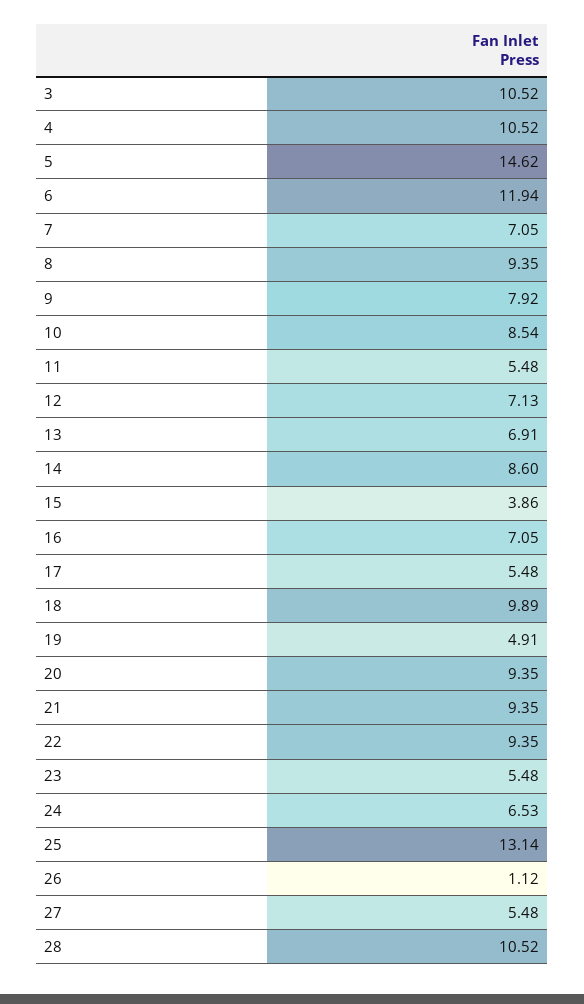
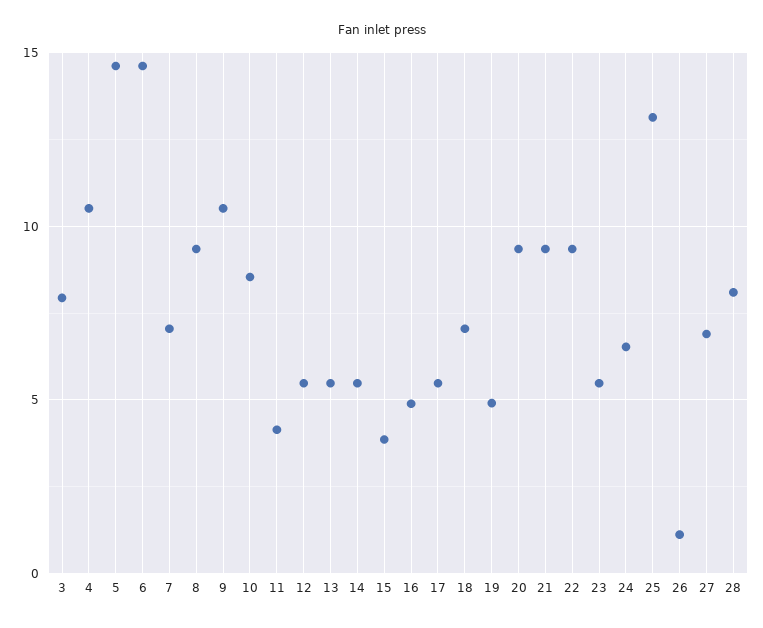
  {
-   "3": 10.52,
+   "3": 8,
    "4": 10.52,
    "5": 14.62,
-   "6": 11.94,
+   "6": 14.5,
    "7": 7.05,
    "8": 9.35,
-   "9": 7.92,
+   "9": 10.5,
    "10": 8.54,
-   "11": 5.48,
+   "11": 4,
-   "12": 7.13,
+   "12": 5.5,
-   "13": 6.91,
+   "13": 5.5,
-   "14": 8.6,
+   "14": 5.5,
    "15": 3.86,
-   "16": 7.05,
+   "16": 5,
    "17": 5.48,
-   "18": 9.89,
+   "18": 7,
    "19": 4.91,
    "20": 9.35,
    "21": 9.35,
    "22": 9.35,
    "23": 5.48,
    "24": 6.53,
    "25": 13.14,
    "26": 1.12,
-   "27": 5.48,
+   "27": 7,
-   "28": 10.52
+   "28": 8
  }

